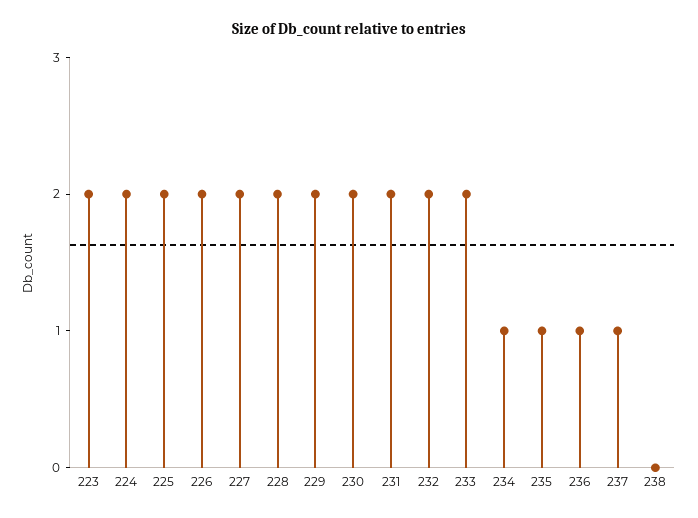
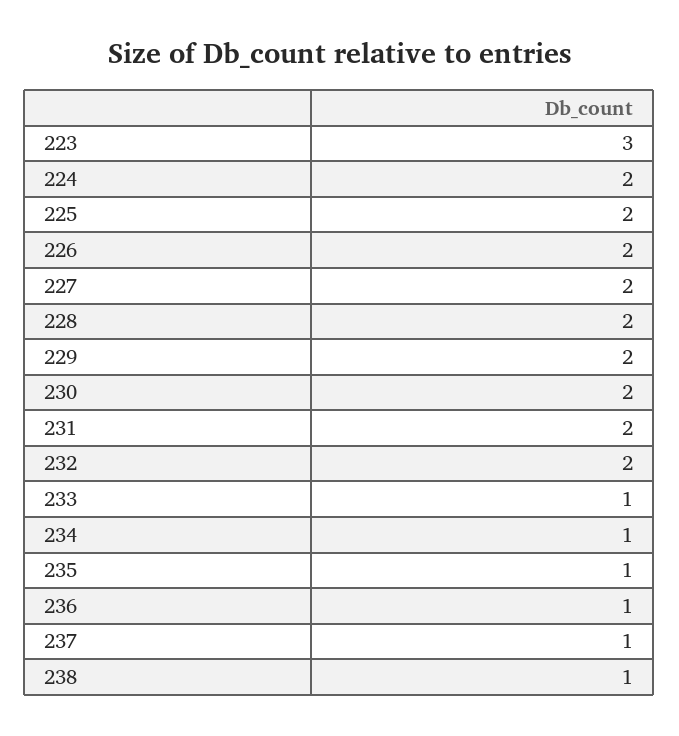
  {
-   "223": 2,
+   "223": 3,
    "224": 2,
    "225": 2,
    "226": 2,
    "227": 2,
    "228": 2,
    "229": 2,
    "230": 2,
    "231": 2,
    "232": 2,
-   "233": 2,
+   "233": 1,
    "234": 1,
    "235": 1,
    "236": 1,
    "237": 1,
-   "238": 0
+   "238": 1
  }

